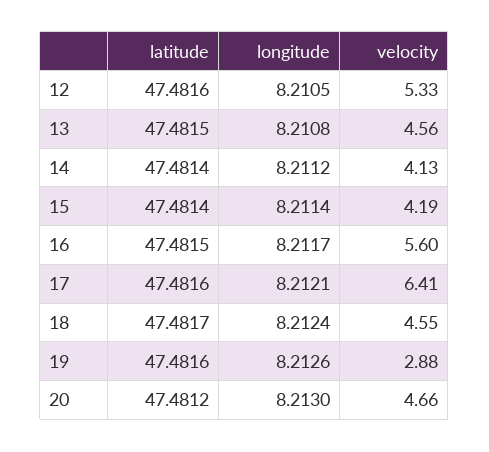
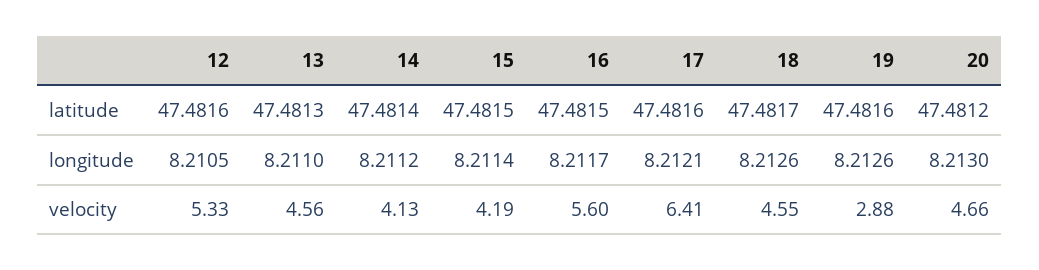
  {
    "latitude": {
      "12": 47.4816,
-     "13": 47.4815,
+     "13": 47.4813,
      "14": 47.4814,
-     "15": 47.4814,
+     "15": 47.4815,
      "16": 47.4815,
      "17": 47.4816,
      "18": 47.4817,
      "19": 47.4816,
      "20": 47.4812
    },
    "longitude": {
      "12": 8.2105,
-     "13": 8.2108,
+     "13": 8.211,
      "14": 8.2112,
      "15": 8.2114,
      "16": 8.2117,
      "17": 8.2121,
-     "18": 8.2124,
+     "18": 8.2126,
      "19": 8.2126,
      "20": 8.213
    },
    "velocity": {
      "12": 5.33,
      "13": 4.56,
      "14": 4.13,
      "15": 4.19,
      "16": 5.6,
      "17": 6.41,
      "18": 4.55,
      "19": 2.88,
      "20": 4.66
    }
  }

